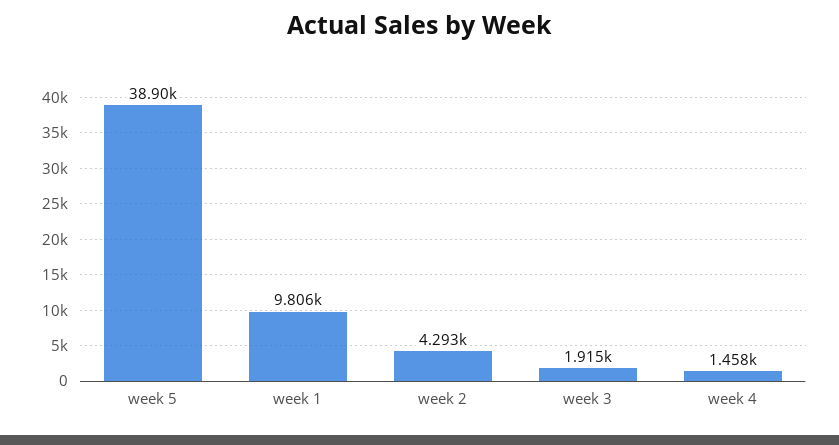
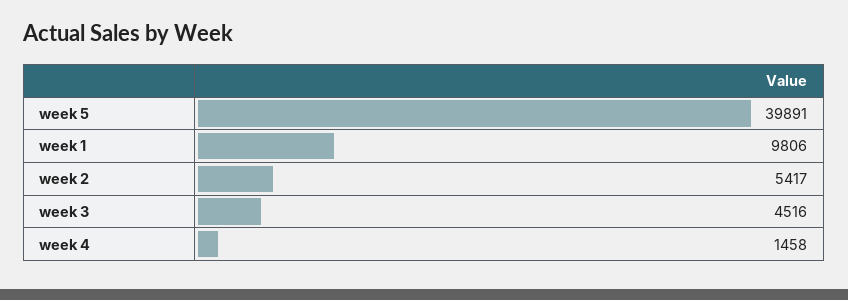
  {
-   "week 5": 38900,
+   "week 5": 39891,
    "week 1": 9806,
-   "week 2": 4293,
+   "week 2": 5417,
-   "week 3": 1915,
+   "week 3": 4516,
    "week 4": 1458
  }

